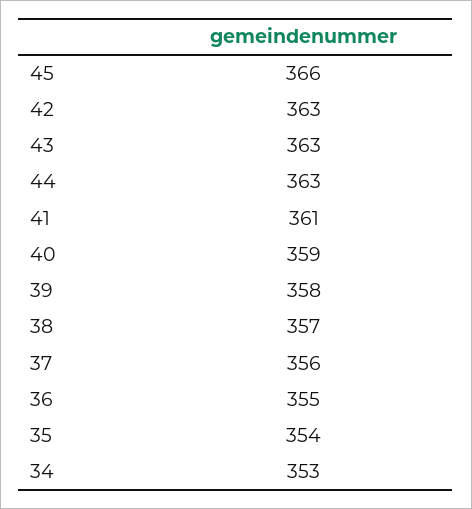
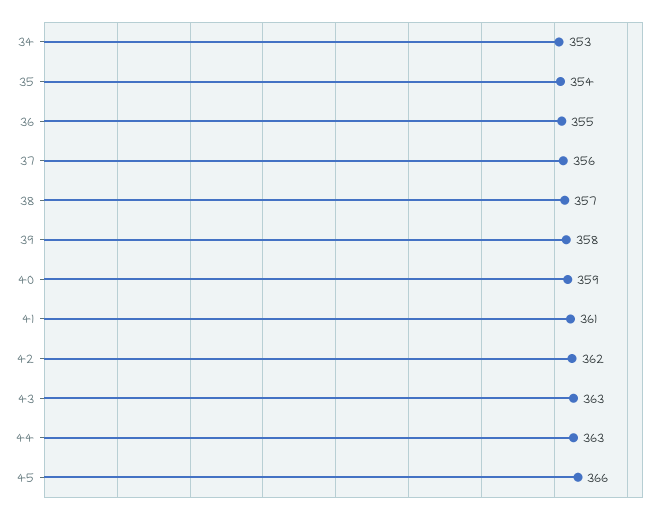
  {
    "45": 366,
-   "42": 363,
+   "42": 362,
    "43": 363,
    "44": 363,
    "41": 361,
    "40": 359,
    "39": 358,
    "38": 357,
    "37": 356,
    "36": 355,
    "35": 354,
    "34": 353
  }

